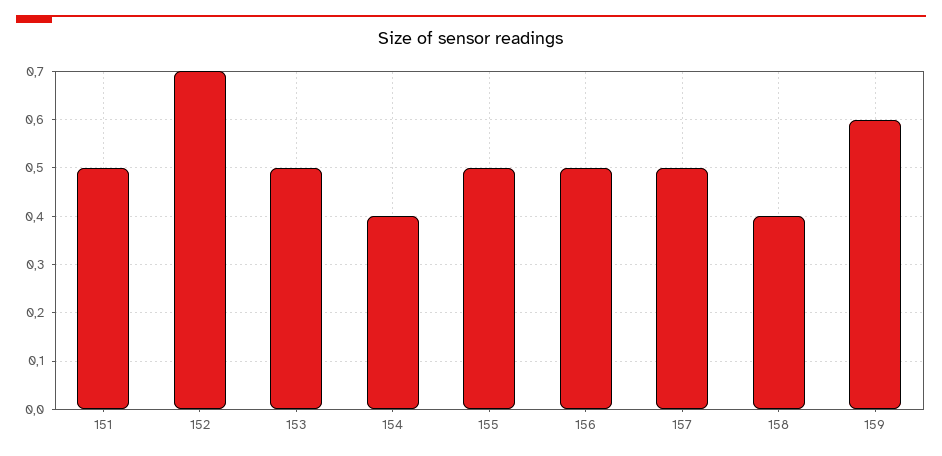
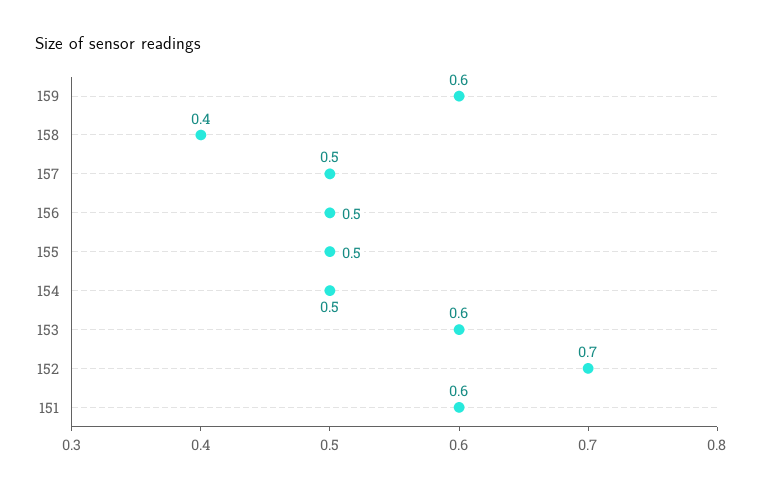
  {
-   "151": 0.5,
+   "151": 0.6,
    "152": 0.7,
-   "153": 0.5,
+   "153": 0.6,
-   "154": 0.4,
+   "154": 0.5,
    "155": 0.5,
    "156": 0.5,
    "157": 0.5,
    "158": 0.4,
    "159": 0.6
  }

